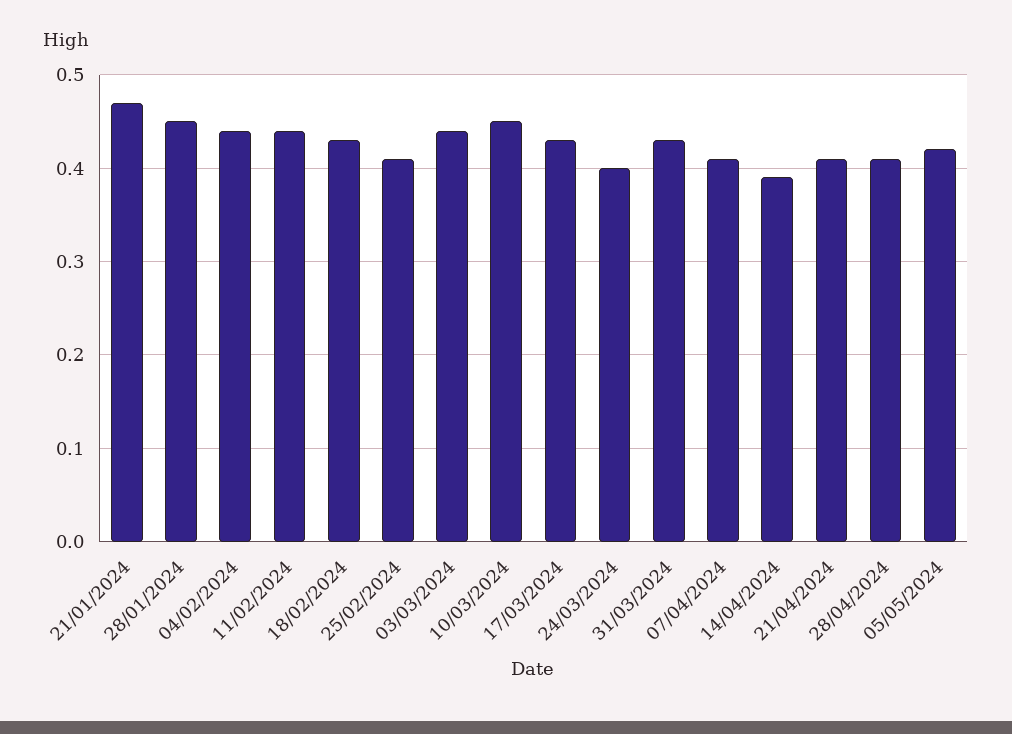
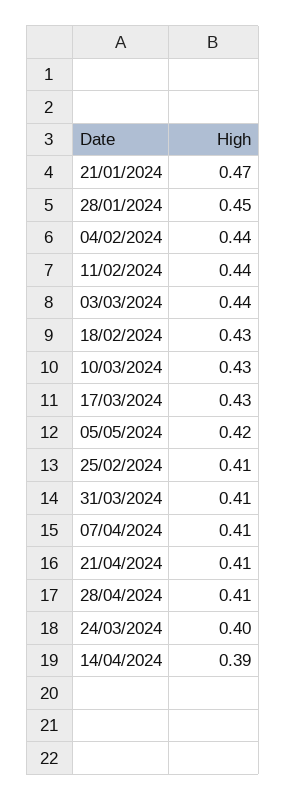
  {
    "21/01/2024": 0.47,
    "28/01/2024": 0.45,
    "04/02/2024": 0.44,
    "11/02/2024": 0.44,
    "18/02/2024": 0.43,
    "25/02/2024": 0.41,
    "03/03/2024": 0.44,
-   "10/03/2024": 0.45,
+   "10/03/2024": 0.43,
    "17/03/2024": 0.43,
    "24/03/2024": 0.4,
-   "31/03/2024": 0.43,
+   "31/03/2024": 0.41,
    "07/04/2024": 0.41,
    "14/04/2024": 0.39,
    "21/04/2024": 0.41,
    "28/04/2024": 0.41,
    "05/05/2024": 0.42
  }

